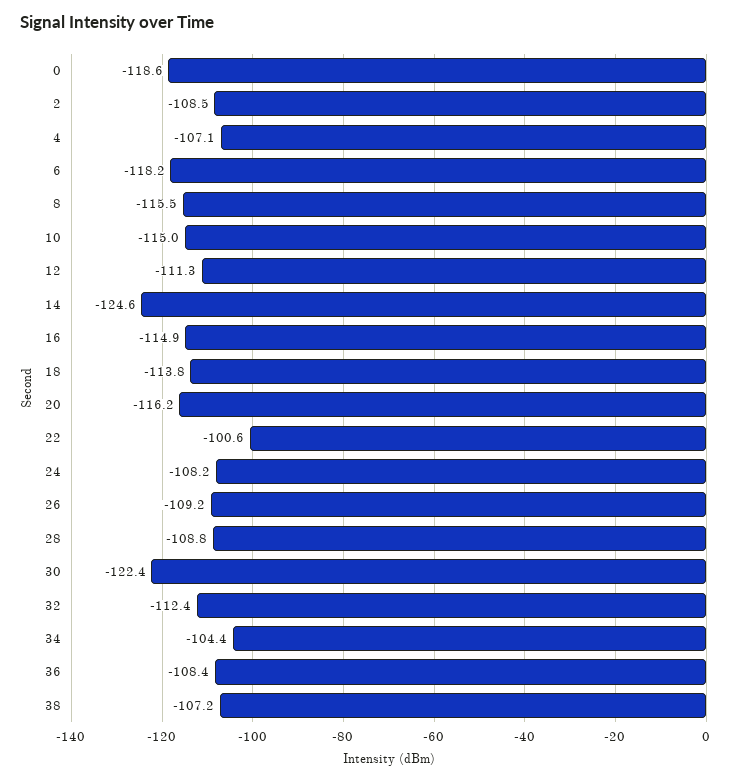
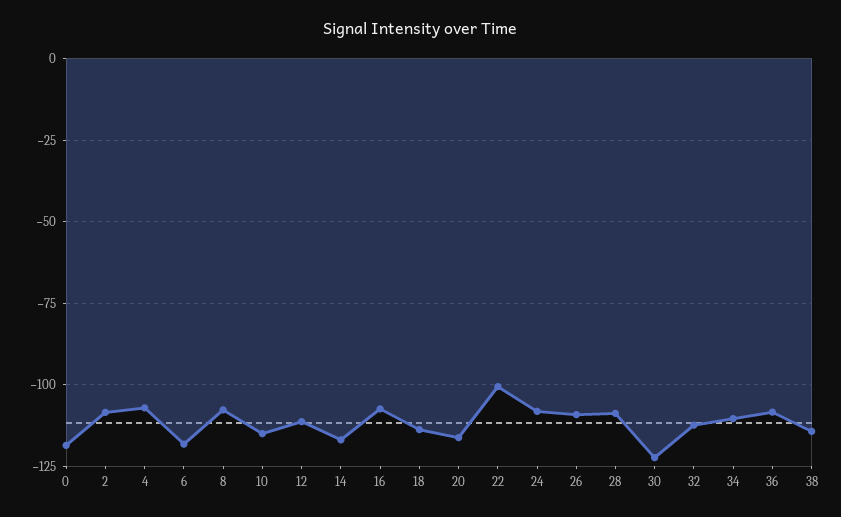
  {
    "0": -118.6,
    "2": -108.5,
    "4": -107.1,
    "6": -118.2,
-   "8": -115.5,
+   "8": -107.5,
    "10": -115,
    "12": -111.3,
-   "14": -124.6,
+   "14": -117.5,
-   "16": -114.9,
+   "16": -107.5,
    "18": -113.8,
    "20": -116.2,
    "22": -100.6,
    "24": -108.2,
    "26": -109.2,
    "28": -108.8,
    "30": -122.4,
    "32": -112.4,
-   "34": -104.4,
+   "34": -110,
    "36": -108.4,
-   "38": -107.2
+   "38": -115
  }

